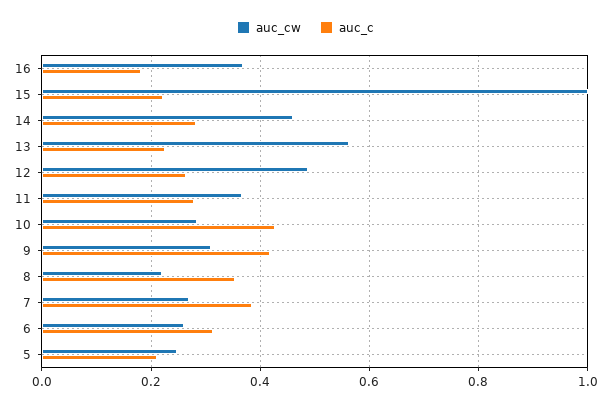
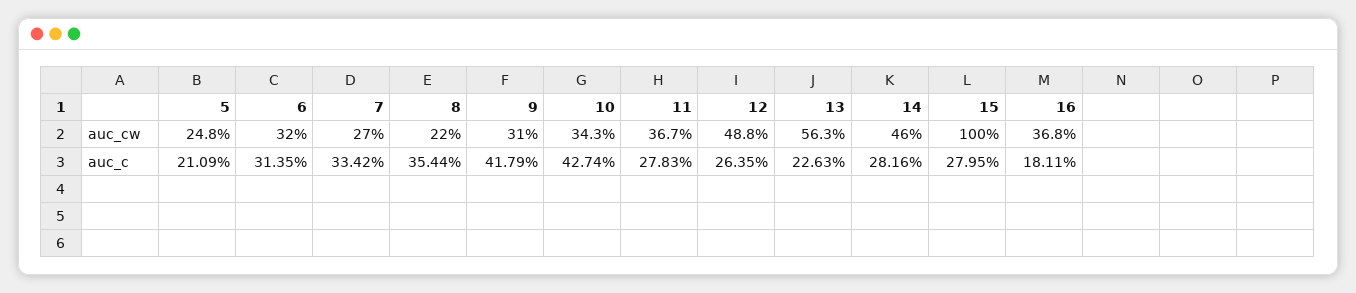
  {
    "auc_cw": {
      "16": 0.368,
      "15": 1,
      "14": 0.46,
      "13": 0.563,
      "12": 0.488,
      "11": 0.367,
-     "10": 0.28,
+     "10": 0.343,
      "9": 0.31,
      "8": 0.22,
      "7": 0.27,
-     "6": 0.26,
+     "6": 0.32,
      "5": 0.248
    },
    "auc_c": {
      "16": 0.1811,
-     "15": 0.22,
+     "15": 0.2795,
      "14": 0.2816,
      "13": 0.2263,
      "12": 0.2635,
      "11": 0.2783,
      "10": 0.4274,
      "9": 0.4179,
      "8": 0.3544,
-     "7": 0.38,
+     "7": 0.3342,
      "6": 0.3135,
      "5": 0.2109
    }
  }

